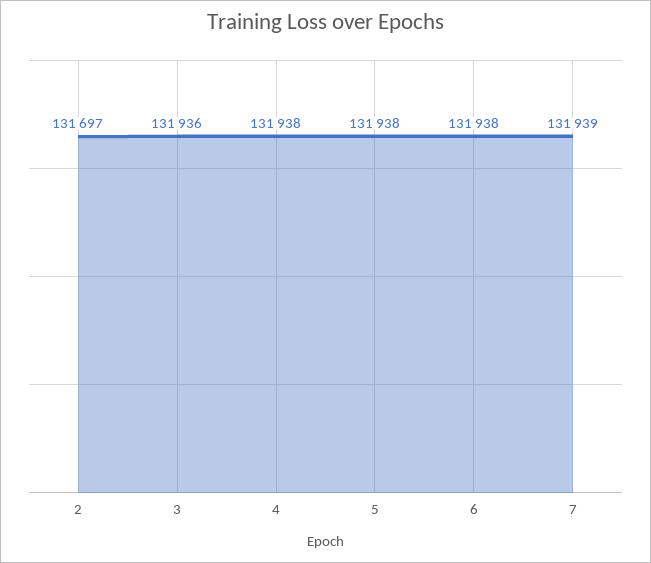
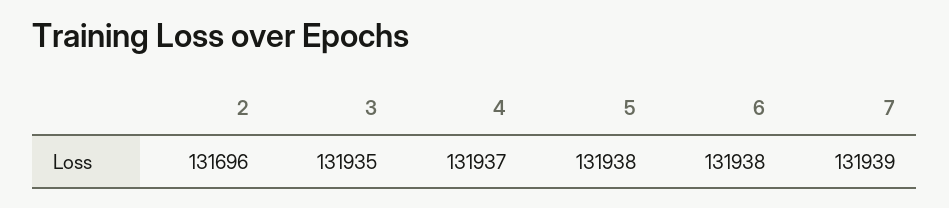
  {
-   "2": 131697,
+   "2": 131696,
-   "3": 131936,
+   "3": 131935,
-   "4": 131938,
+   "4": 131937,
    "5": 131938,
    "6": 131938,
    "7": 131939
  }

